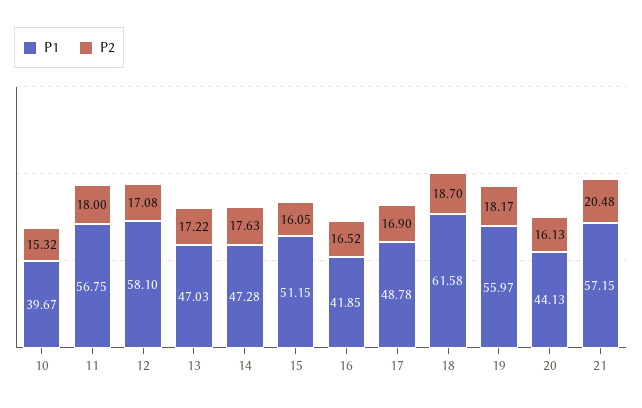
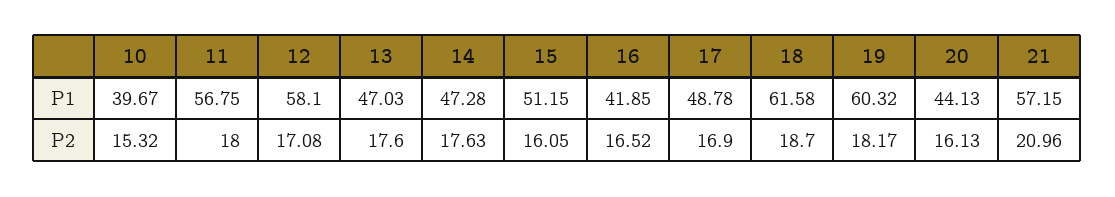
  {
    "P1": {
      "10": 39.67,
      "11": 56.75,
      "12": 58.1,
      "13": 47.03,
      "14": 47.28,
      "15": 51.15,
      "16": 41.85,
      "17": 48.78,
      "18": 61.58,
-     "19": 55.97,
+     "19": 60.32,
      "20": 44.13,
      "21": 57.15
    },
    "P2": {
      "10": 15.32,
      "11": 18,
      "12": 17.08,
-     "13": 17.22,
+     "13": 17.6,
      "14": 17.63,
      "15": 16.05,
      "16": 16.52,
      "17": 16.9,
      "18": 18.7,
      "19": 18.17,
      "20": 16.13,
-     "21": 20.48
+     "21": 20.96
    }
  }

